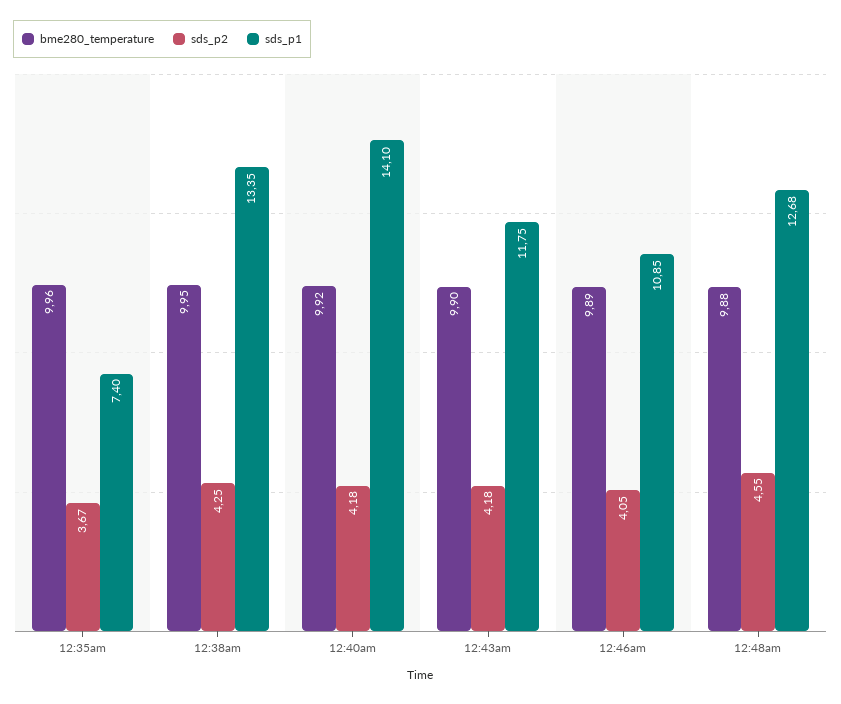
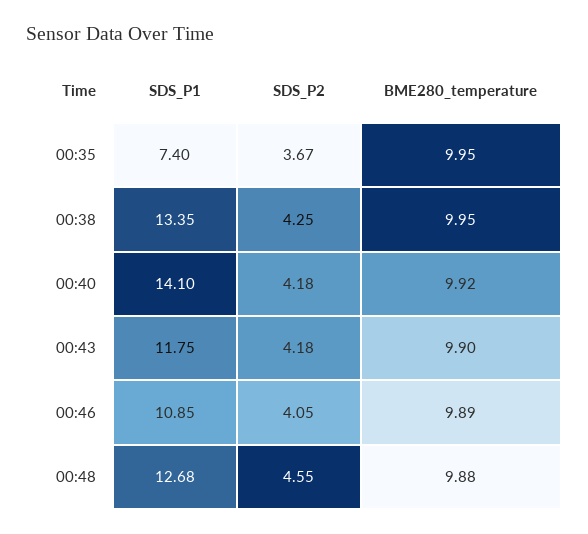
  {
    "bme280_temperature": {
-     "12:35am": 9.96,
+     "12:35am": 9.95,
      "12:38am": 9.95,
      "12:40am": 9.92,
      "12:43am": 9.9,
      "12:46am": 9.89,
      "12:48am": 9.88
    },
    "sds_p2": {
      "12:35am": 3.67,
      "12:38am": 4.25,
      "12:40am": 4.18,
      "12:43am": 4.18,
      "12:46am": 4.05,
      "12:48am": 4.55
    },
    "sds_p1": {
      "12:35am": 7.4,
      "12:38am": 13.35,
      "12:40am": 14.1,
      "12:43am": 11.75,
      "12:46am": 10.85,
      "12:48am": 12.68
    }
  }

